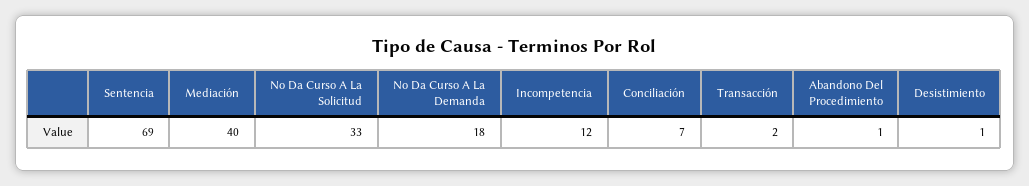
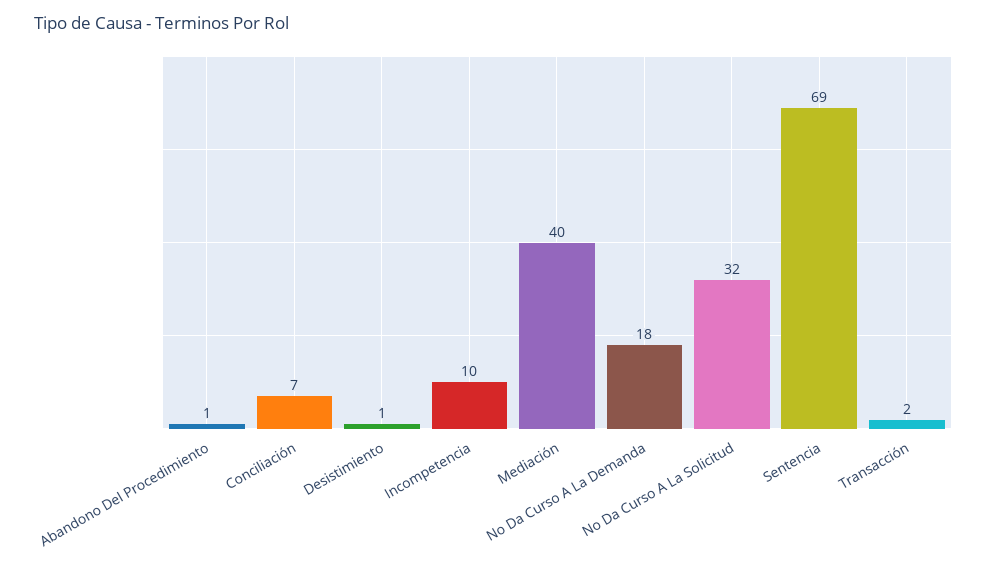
  {
    "Sentencia": 69,
    "Mediación": 40,
-   "No Da Curso A La Solicitud": 33,
+   "No Da Curso A La Solicitud": 32,
    "No Da Curso A La Demanda": 18,
-   "Incompetencia": 12,
+   "Incompetencia": 10,
    "Conciliación": 7,
    "Transacción": 2,
    "Abandono Del Procedimiento": 1,
    "Desistimiento": 1
  }

